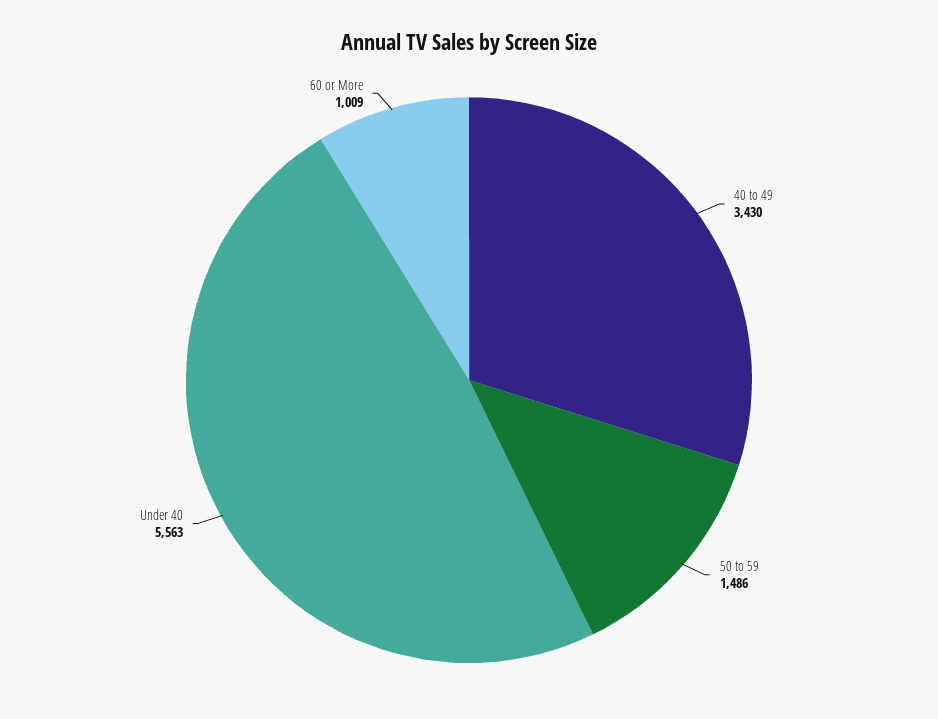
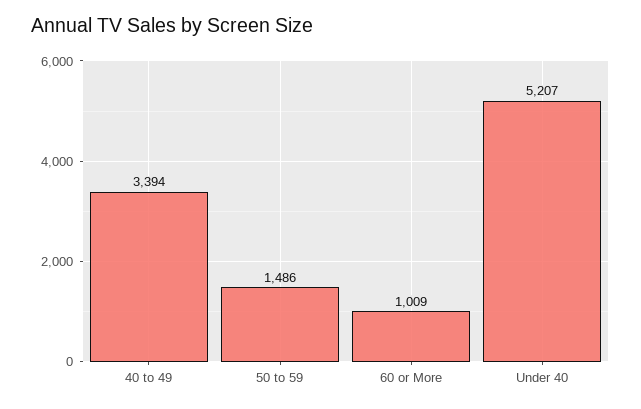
  {
-   "40 to 49": 3430,
+   "40 to 49": 3394,
    "50 to 59": 1486,
-   "Under 40": 5563,
+   "Under 40": 5207,
    "60 or More": 1009
  }

